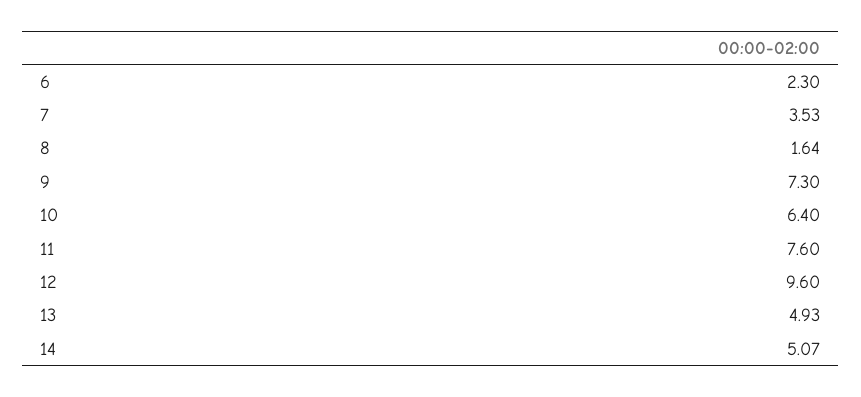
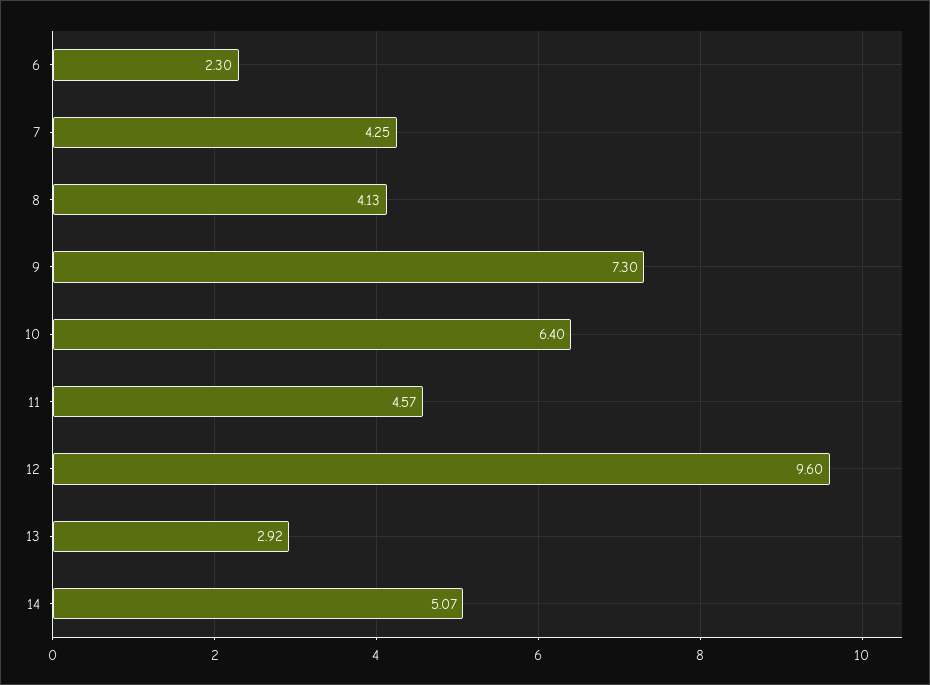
  {
    "6": 2.3,
-   "7": 3.53,
+   "7": 4.25,
-   "8": 1.64,
+   "8": 4.13,
    "9": 7.3,
    "10": 6.4,
-   "11": 7.6,
+   "11": 4.57,
    "12": 9.6,
-   "13": 4.93,
+   "13": 2.92,
    "14": 5.07
  }

